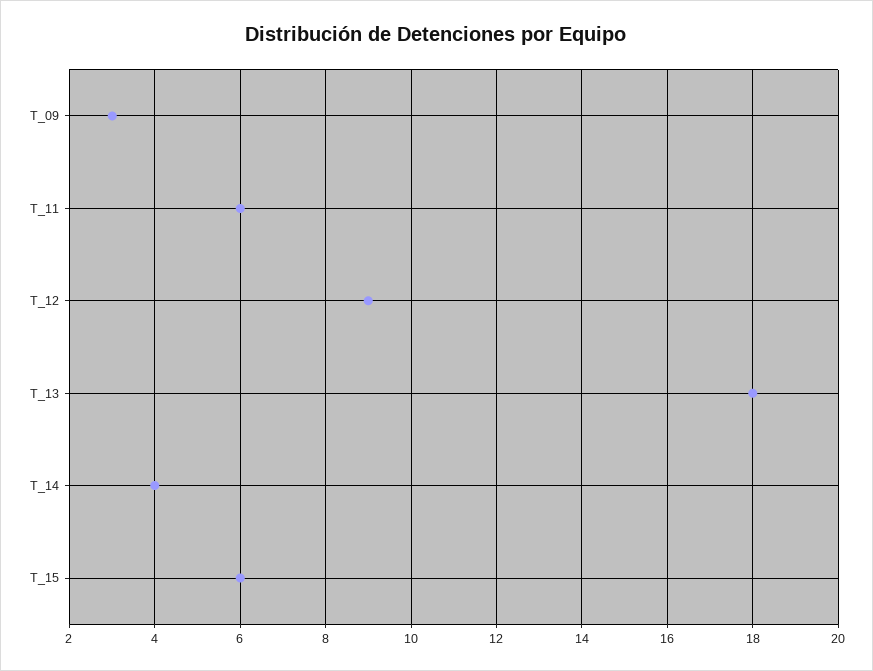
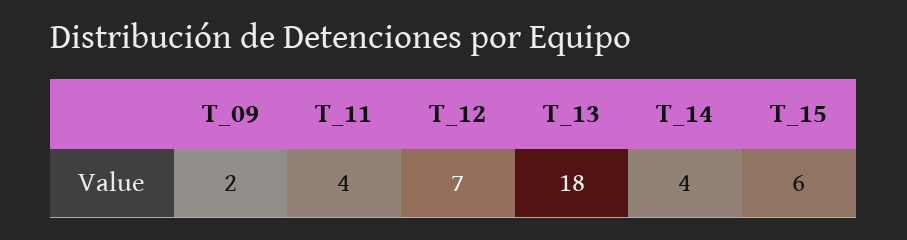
  {
-   "T_09": 3,
+   "T_09": 2,
-   "T_11": 6,
+   "T_11": 4,
-   "T_12": 9,
+   "T_12": 7,
    "T_13": 18,
    "T_14": 4,
    "T_15": 6
  }

